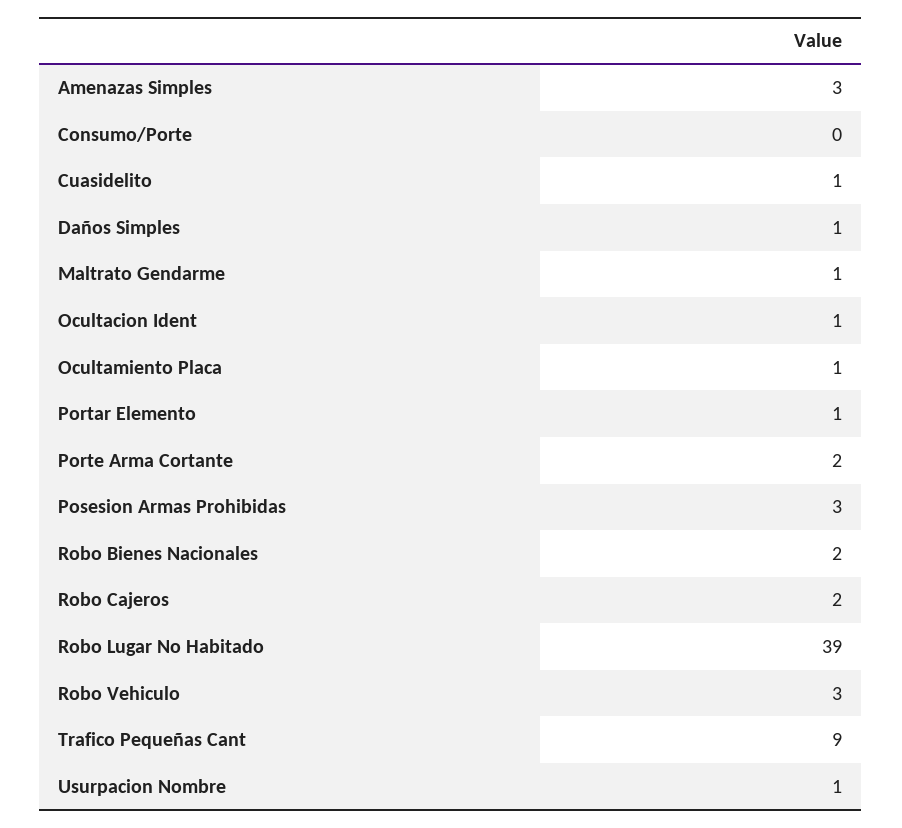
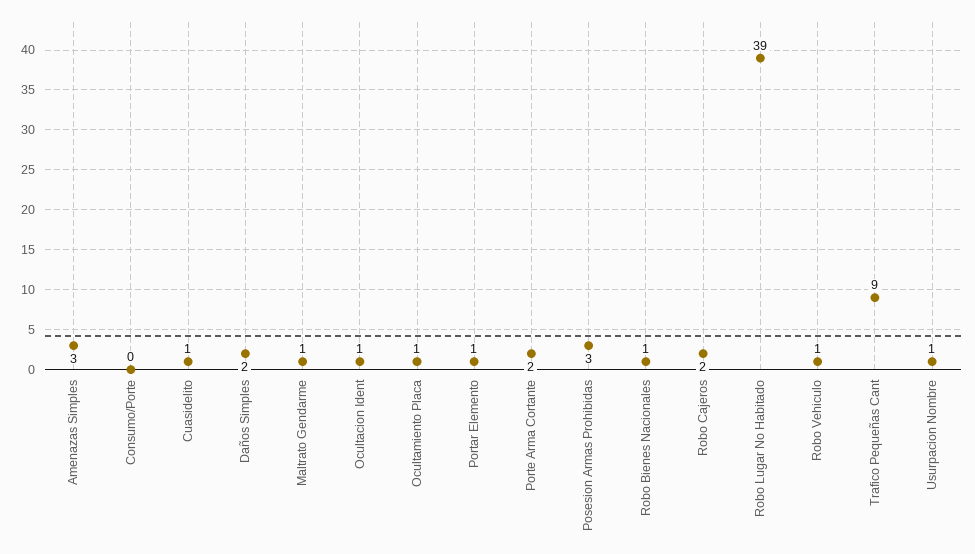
  {
    "Amenazas Simples": 3,
    "Consumo/Porte": 0,
    "Cuasidelito": 1,
-   "Daños Simples": 1,
+   "Daños Simples": 2,
    "Maltrato Gendarme": 1,
    "Ocultacion Ident": 1,
    "Ocultamiento Placa": 1,
    "Portar Elemento": 1,
    "Porte Arma Cortante": 2,
    "Posesion Armas Prohibidas": 3,
-   "Robo Bienes Nacionales": 2,
+   "Robo Bienes Nacionales": 1,
    "Robo Cajeros": 2,
    "Robo Lugar No Habitado": 39,
-   "Robo Vehiculo": 3,
+   "Robo Vehiculo": 1,
    "Trafico Pequeñas Cant": 9,
    "Usurpacion Nombre": 1
  }

